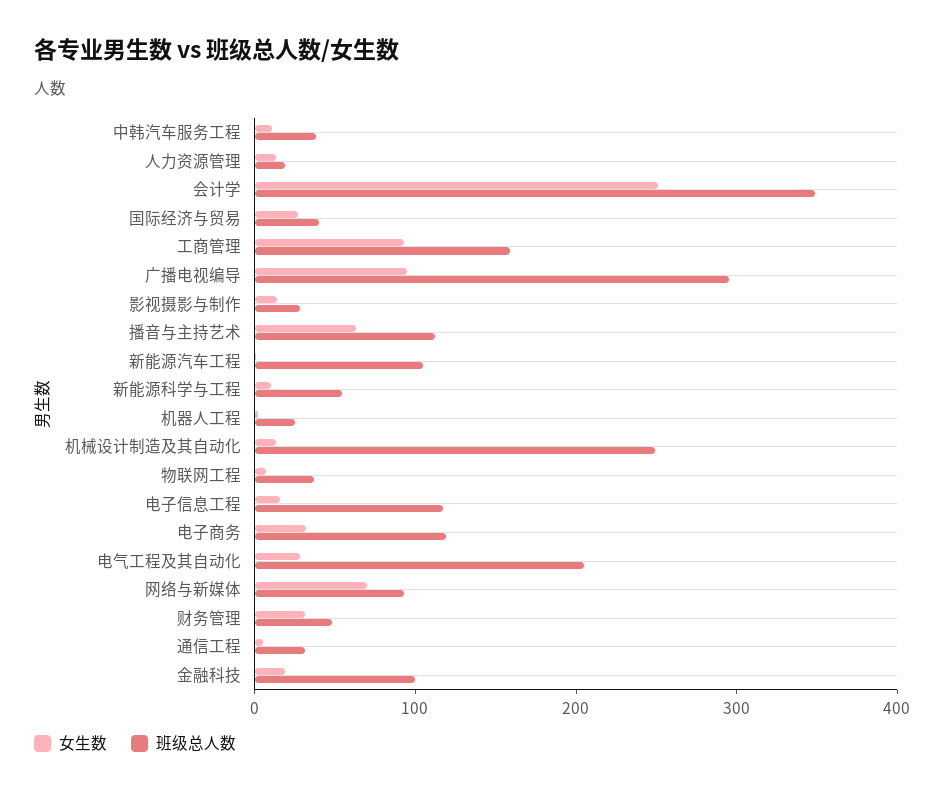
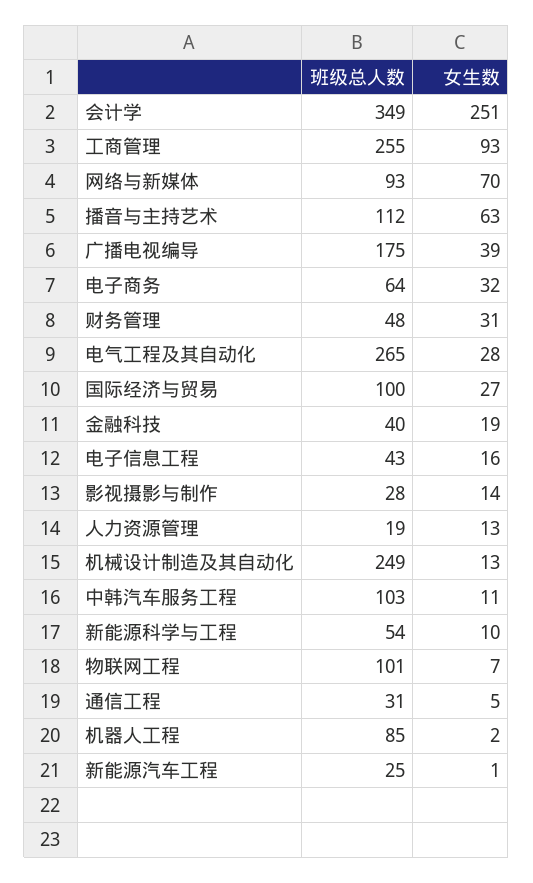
  {
    "女生数": {
      "中韩汽车服务工程": 11,
      "人力资源管理": 13,
      "会计学": 251,
      "国际经济与贸易": 27,
      "工商管理": 93,
-     "广播电视编导": 100,
+     "广播电视编导": 39,
      "影视摄影与制作": 14,
      "播音与主持艺术": 63,
      "新能源汽车工程": 1,
      "新能源科学与工程": 10,
      "机器人工程": 2,
      "机械设计制造及其自动化": 13,
      "物联网工程": 7,
      "电子信息工程": 16,
      "电子商务": 32,
      "电气工程及其自动化": 28,
      "网络与新媒体": 70,
      "财务管理": 31,
      "通信工程": 5,
      "金融科技": 19
    },
    "班级总人数": {
-     "中韩汽车服务工程": 40,
+     "中韩汽车服务工程": 103,
      "人力资源管理": 19,
      "会计学": 349,
-     "国际经济与贸易": 40,
+     "国际经济与贸易": 100,
-     "工商管理": 160,
+     "工商管理": 255,
-     "广播电视编导": 300,
+     "广播电视编导": 175,
      "影视摄影与制作": 28,
      "播音与主持艺术": 112,
-     "新能源汽车工程": 100,
+     "新能源汽车工程": 25,
      "新能源科学与工程": 54,
-     "机器人工程": 20,
+     "机器人工程": 85,
      "机械设计制造及其自动化": 249,
-     "物联网工程": 40,
+     "物联网工程": 101,
-     "电子信息工程": 120,
+     "电子信息工程": 43,
-     "电子商务": 120,
+     "电子商务": 64,
-     "电气工程及其自动化": 200,
+     "电气工程及其自动化": 265,
      "网络与新媒体": 93,
      "财务管理": 48,
      "通信工程": 31,
-     "金融科技": 100
+     "金融科技": 40
    }
  }

